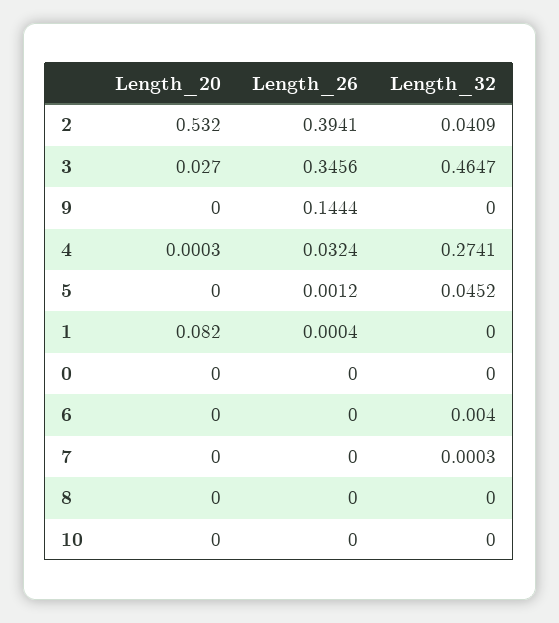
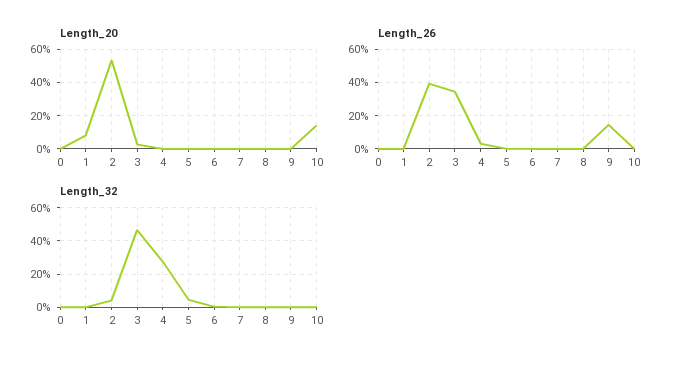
  {
    "Length_20": {
      "2": 0.532,
      "3": 0.027,
      "9": 0,
      "4": 0.0003,
      "5": 0,
      "1": 0.082,
      "0": 0,
      "6": 0,
      "7": 0,
      "8": 0,
-     "10": 0
+     "10": 0.15
    },
    "Length_26": {
      "2": 0.3941,
      "3": 0.3456,
      "9": 0.1444,
      "4": 0.0324,
      "5": 0.0012,
      "1": 0.0004,
      "0": 0,
      "6": 0,
      "7": 0,
      "8": 0,
      "10": 0
    },
    "Length_32": {
      "2": 0.0409,
      "3": 0.4647,
      "9": 0,
      "4": 0.2741,
      "5": 0.0452,
      "1": 0,
      "0": 0,
      "6": 0.004,
      "7": 0.0003,
      "8": 0,
      "10": 0
    }
  }

